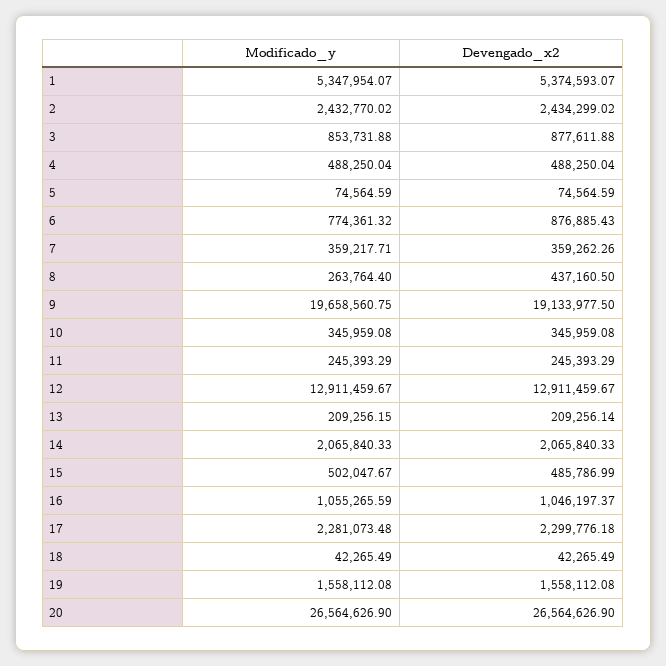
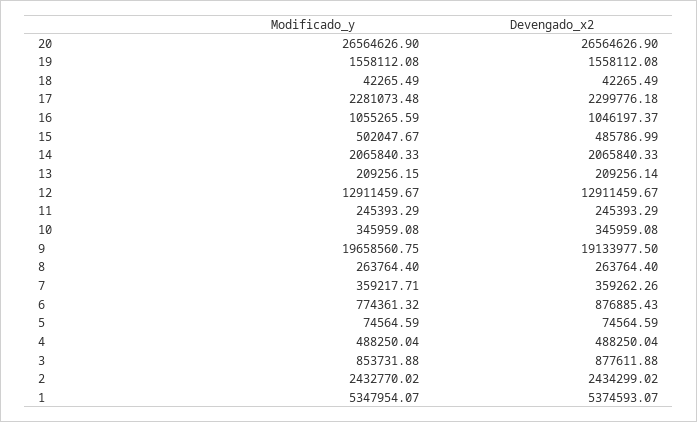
  {
    "Modificado_y": {
      "1": 5347954.07,
      "2": 2432770.02,
      "3": 853731.88,
      "4": 488250.04,
      "5": 74564.59,
      "6": 774361.32,
      "7": 359217.71,
      "8": 263764.4,
      "9": 19658560.75,
      "10": 345959.08,
      "11": 245393.29,
      "12": 12911459.67,
      "13": 209256.15,
      "14": 2065840.33,
      "15": 502047.67,
      "16": 1055265.59,
      "17": 2281073.48,
      "18": 42265.49,
      "19": 1558112.08,
      "20": 26564626.9
    },
    "Devengado_x2": {
      "1": 5374593.07,
      "2": 2434299.02,
      "3": 877611.88,
      "4": 488250.04,
      "5": 74564.59,
      "6": 876885.43,
      "7": 359262.26,
-     "8": 437160.5,
+     "8": 263764.4,
      "9": 19133977.5,
      "10": 345959.08,
      "11": 245393.29,
      "12": 12911459.67,
      "13": 209256.14,
      "14": 2065840.33,
      "15": 485786.99,
      "16": 1046197.37,
      "17": 2299776.18,
      "18": 42265.49,
      "19": 1558112.08,
      "20": 26564626.9
    }
  }

